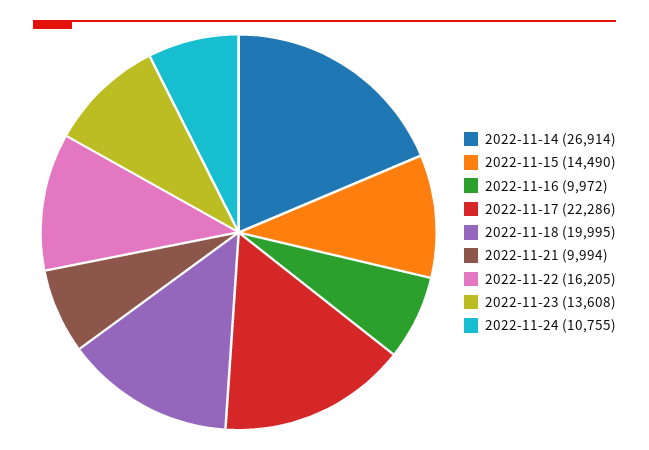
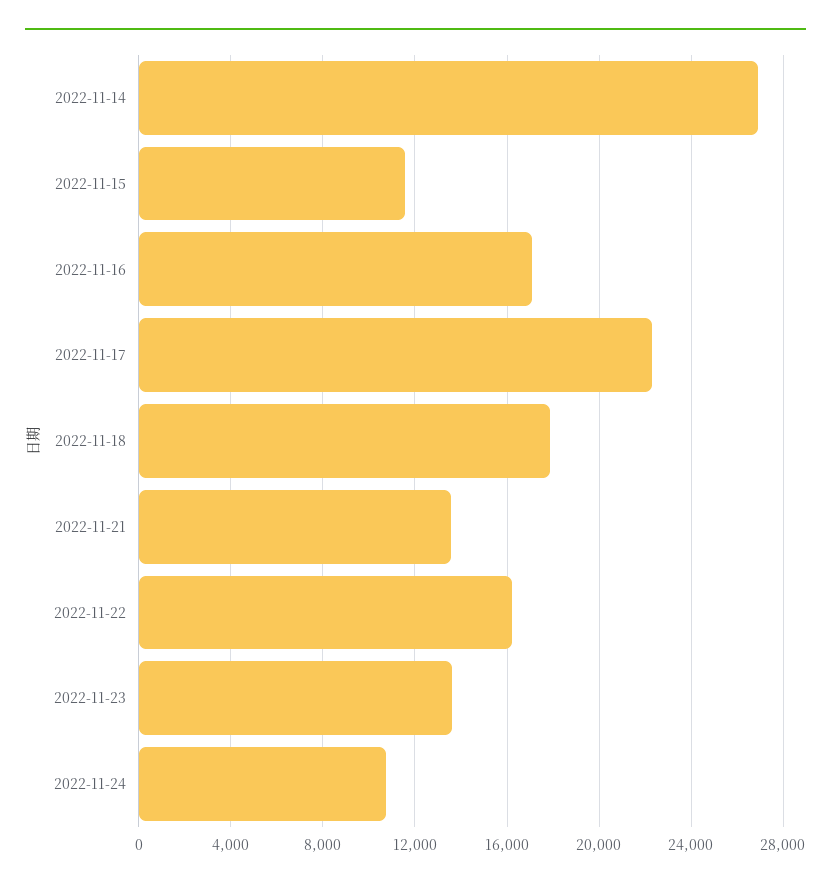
  {
    "2022-11-14": 26914,
-   "2022-11-15": 14490,
+   "2022-11-15": 11500,
-   "2022-11-16": 9972,
+   "2022-11-16": 17000,
    "2022-11-17": 22286,
-   "2022-11-18": 19995,
+   "2022-11-18": 18000,
-   "2022-11-21": 9994,
+   "2022-11-21": 13500,
    "2022-11-22": 16205,
    "2022-11-23": 13608,
    "2022-11-24": 10755
  }

